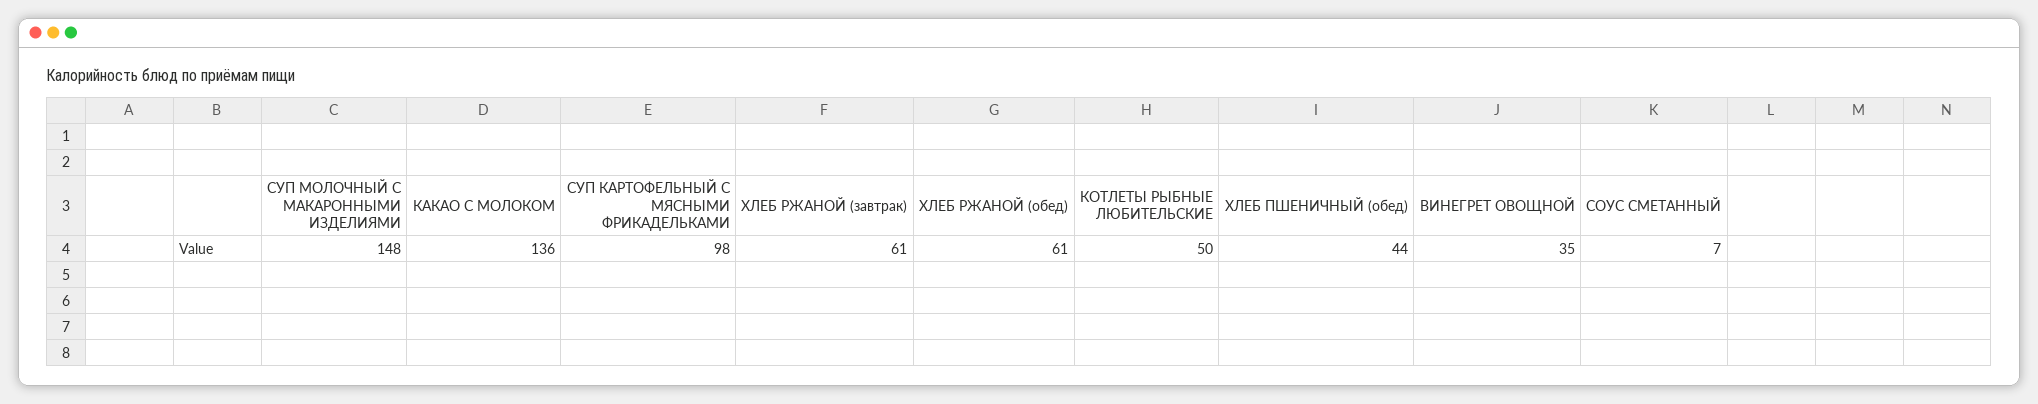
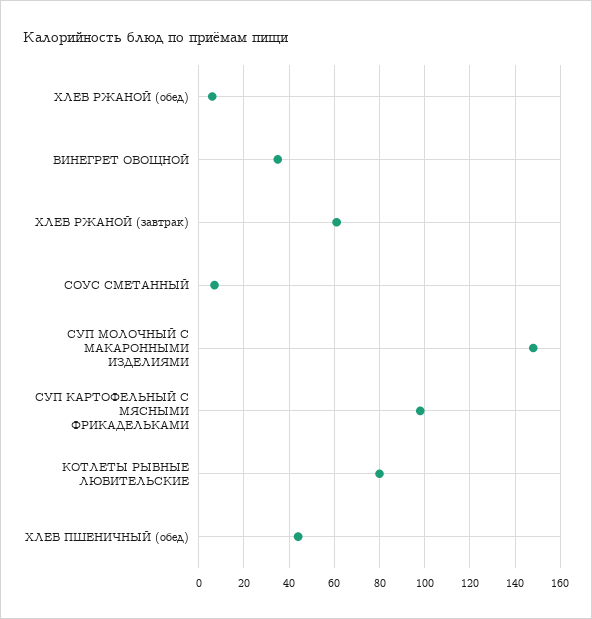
  {
    "СУП МОЛОЧНЫЙ С МАКАРОННЫМИ ИЗДЕЛИЯМИ": 148,
-   "КАКАО С МОЛОКОМ": 136,
    "СУП КАРТОФЕЛЬНЫЙ С МЯСНЫМИ ФРИКАДЕЛЬКАМИ": 98,
    "ХЛЕБ РЖАНОЙ (завтрак)": 61,
-   "ХЛЕБ РЖАНОЙ (обед)": 61,
+   "ХЛЕБ РЖАНОЙ (обед)": 5,
-   "КОТЛЕТЫ РЫБНЫЕ ЛЮБИТЕЛЬСКИЕ": 50,
+   "КОТЛЕТЫ РЫБНЫЕ ЛЮБИТЕЛЬСКИЕ": 80,
    "ХЛЕБ ПШЕНИЧНЫЙ (обед)": 44,
    "ВИНЕГРЕТ ОВОЩНОЙ": 35,
    "СОУС СМЕТАННЫЙ": 7
  }

